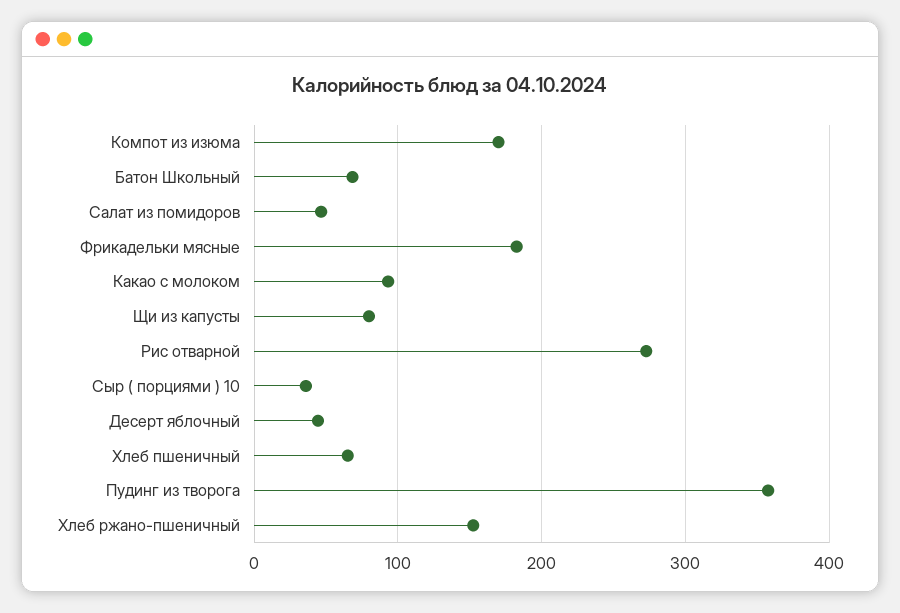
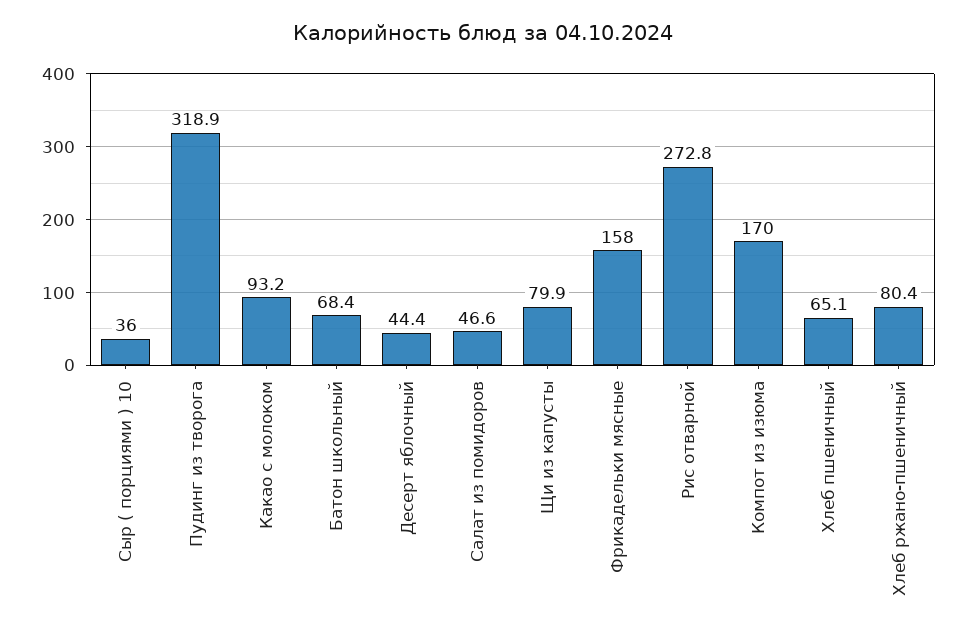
  {
    "Компот из изюма": 170,
    "Батон Школьный": 68.4,
    "Салат из помидоров": 46.6,
-   "Фрикадельки мясные": 180,
+   "Фрикадельки мясные": 158,
    "Какао с молоком": 93.2,
    "Щи из капусты": 79.9,
    "Рис отварной": 272.8,
    "Сыр ( порциями ) 10": 36,
    "Десерт яблочный": 44.4,
    "Хлеб пшеничный": 65.1,
-   "Пудинг из творога": 360,
+   "Пудинг из творога": 318.9,
-   "Хлеб ржано-пшеничный": 150
+   "Хлеб ржано-пшеничный": 80.4
  }

